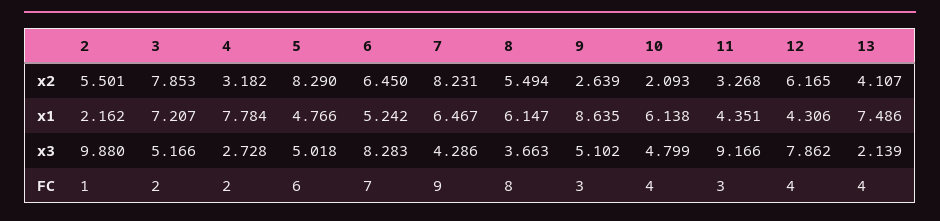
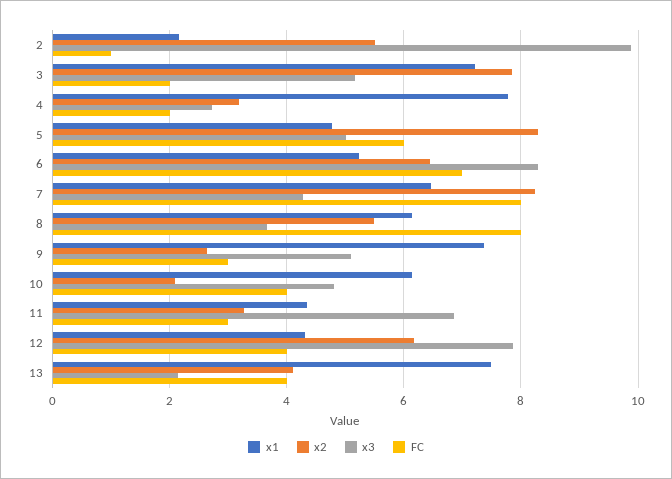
  {
    "x2": {
      "2": 5.501,
      "3": 7.853,
      "4": 3.182,
      "5": 8.29,
      "6": 6.45,
      "7": 8.231,
      "8": 5.494,
      "9": 2.639,
      "10": 2.093,
      "11": 3.268,
      "12": 6.165,
      "13": 4.107
    },
    "x1": {
      "2": 2.162,
      "3": 7.207,
      "4": 7.784,
      "5": 4.766,
      "6": 5.242,
      "7": 6.467,
      "8": 6.147,
-     "9": 8.635,
+     "9": 7.4,
      "10": 6.138,
      "11": 4.351,
      "12": 4.306,
      "13": 7.486
    },
    "x3": {
      "2": 9.88,
      "3": 5.166,
      "4": 2.728,
      "5": 5.018,
      "6": 8.283,
      "7": 4.286,
      "8": 3.663,
      "9": 5.102,
      "10": 4.799,
-     "11": 9.166,
+     "11": 6.8,
      "12": 7.862,
      "13": 2.139
    },
    "FC": {
      "2": 1,
      "3": 2,
      "4": 2,
      "5": 6,
      "6": 7,
-     "7": 9,
+     "7": 8,
      "8": 8,
      "9": 3,
      "10": 4,
      "11": 3,
      "12": 4,
      "13": 4
    }
  }

